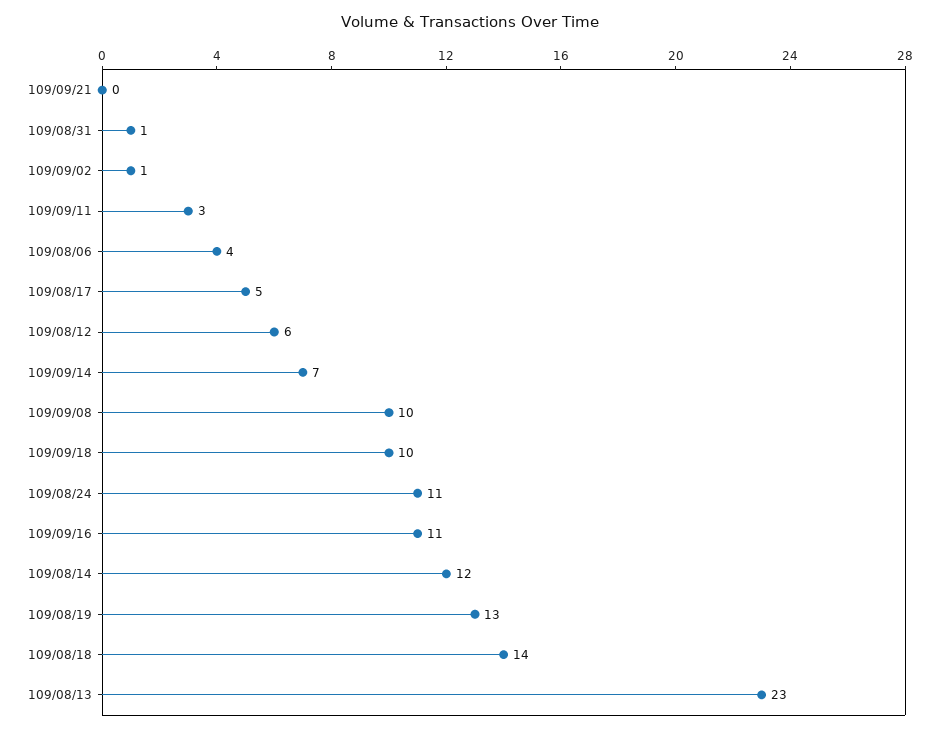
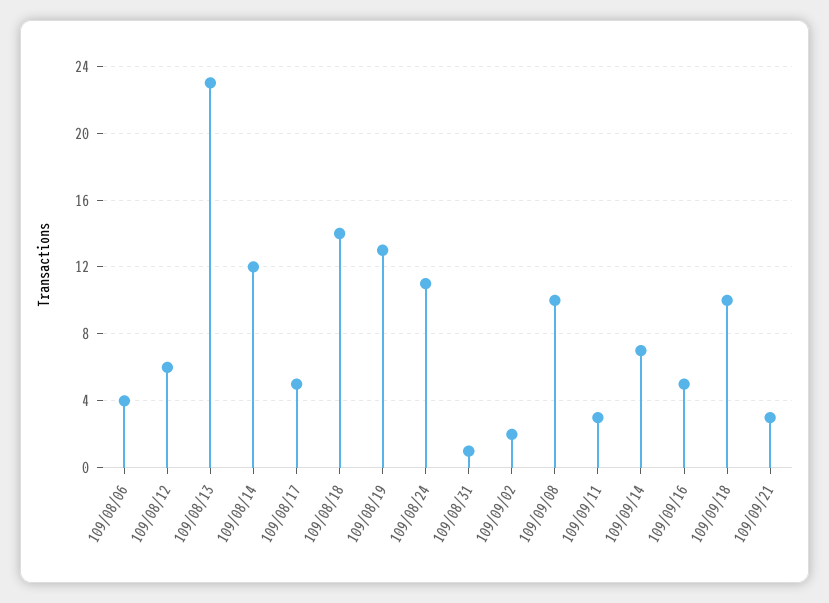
  {
-   "109/09/21": 0,
+   "109/09/21": 3,
    "109/08/31": 1,
-   "109/09/02": 1,
+   "109/09/02": 2,
    "109/09/11": 3,
    "109/08/06": 4,
    "109/08/17": 5,
    "109/08/12": 6,
    "109/09/14": 7,
    "109/09/08": 10,
    "109/09/18": 10,
    "109/08/24": 11,
-   "109/09/16": 11,
+   "109/09/16": 5,
    "109/08/14": 12,
    "109/08/19": 13,
    "109/08/18": 14,
    "109/08/13": 23
  }

